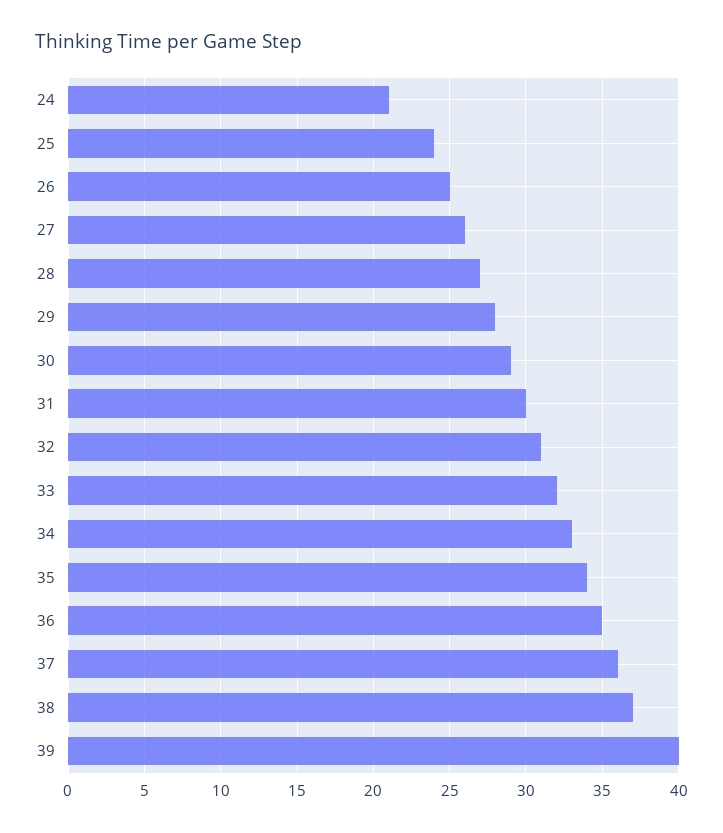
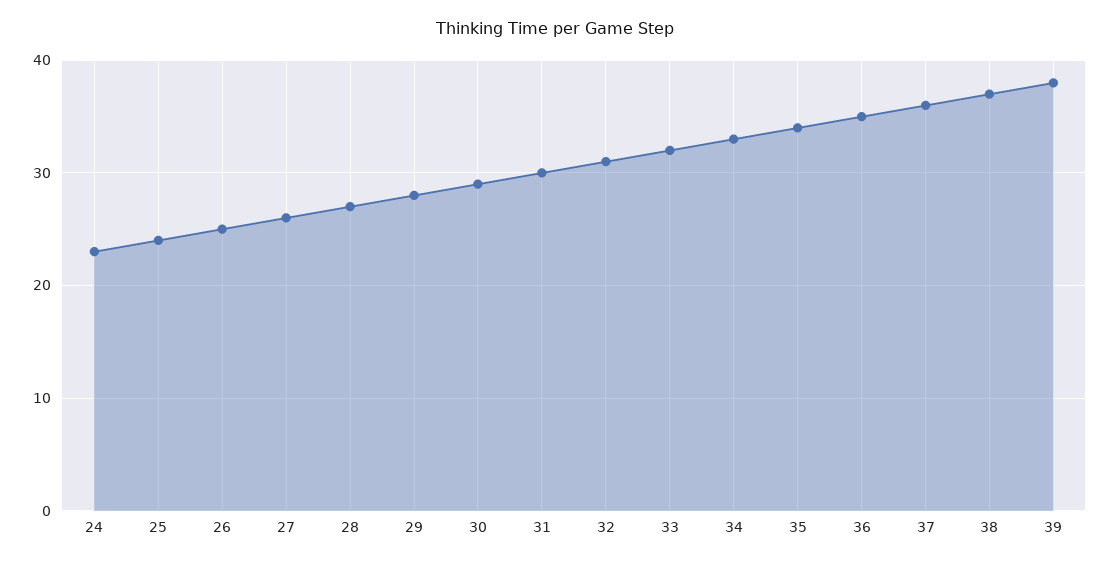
  {
-   "24": 21,
+   "24": 23,
    "25": 24,
    "26": 25,
    "27": 26,
    "28": 27,
    "29": 28,
    "30": 29,
    "31": 30,
    "32": 31,
    "33": 32,
    "34": 33,
    "35": 34,
    "36": 35,
    "37": 36,
    "38": 37,
-   "39": 40
+   "39": 38
  }

